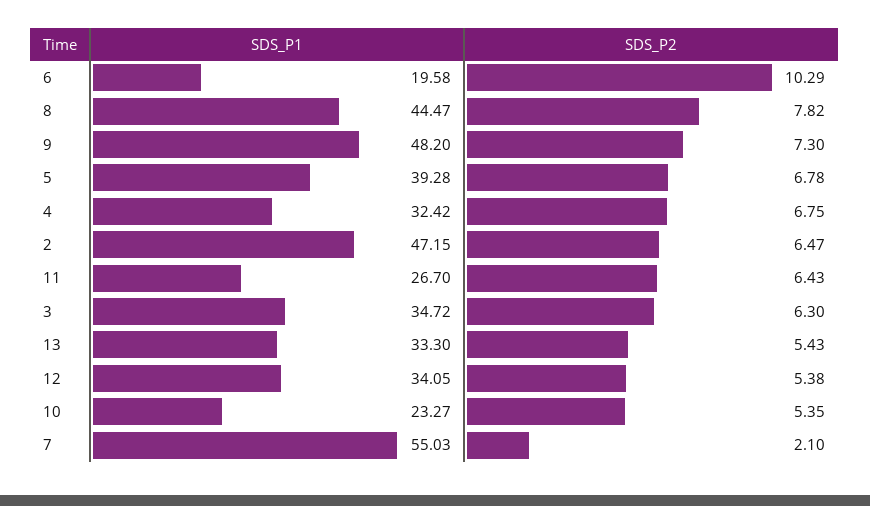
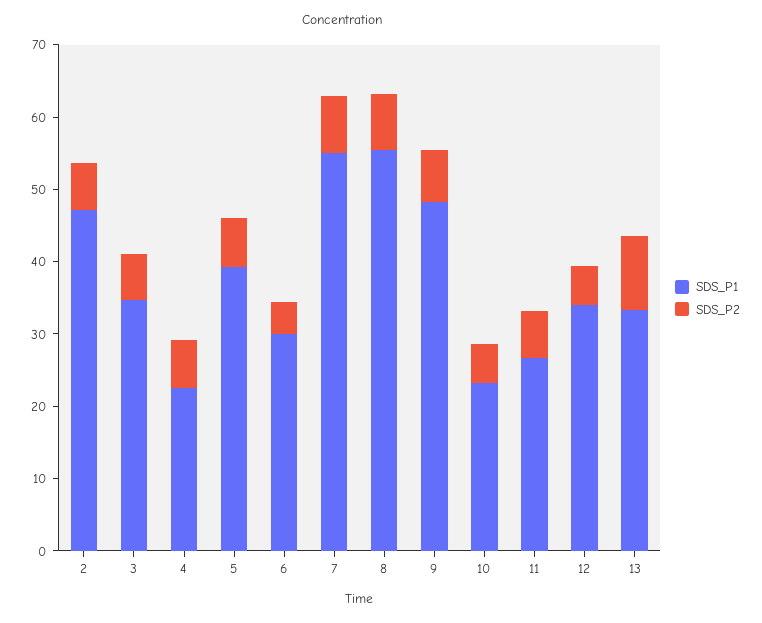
  {
    "SDS_P1": {
-     "6": 19.58,
+     "6": 30,
-     "8": 44.47,
+     "8": 56,
      "9": 48.2,
      "5": 39.28,
-     "4": 32.42,
+     "4": 22,
      "2": 47.15,
      "11": 26.7,
      "3": 34.72,
      "13": 33.3,
      "12": 34.05,
      "10": 23.27,
      "7": 55.03
    },
    "SDS_P2": {
-     "6": 10.29,
+     "6": 4,
      "8": 7.82,
      "9": 7.3,
      "5": 6.78,
      "4": 6.75,
      "2": 6.47,
      "11": 6.43,
      "3": 6.3,
-     "13": 5.43,
+     "13": 10,
      "12": 5.38,
      "10": 5.35,
-     "7": 2.1
+     "7": 8
    }
  }

